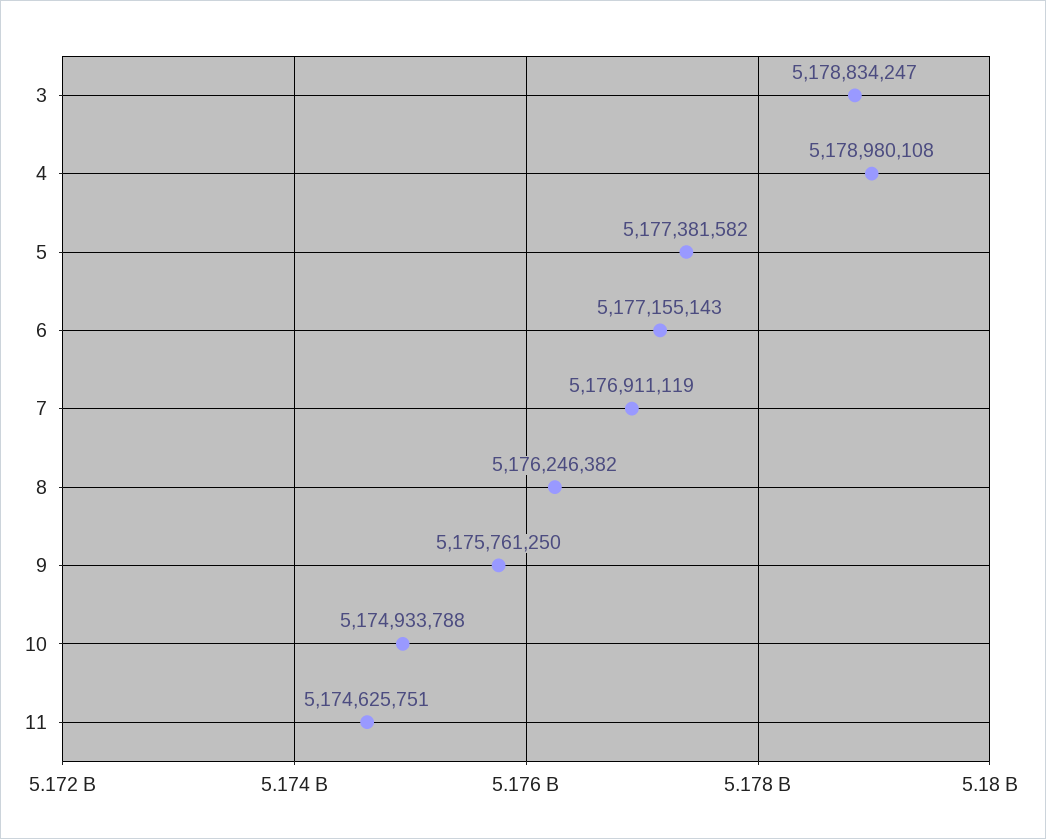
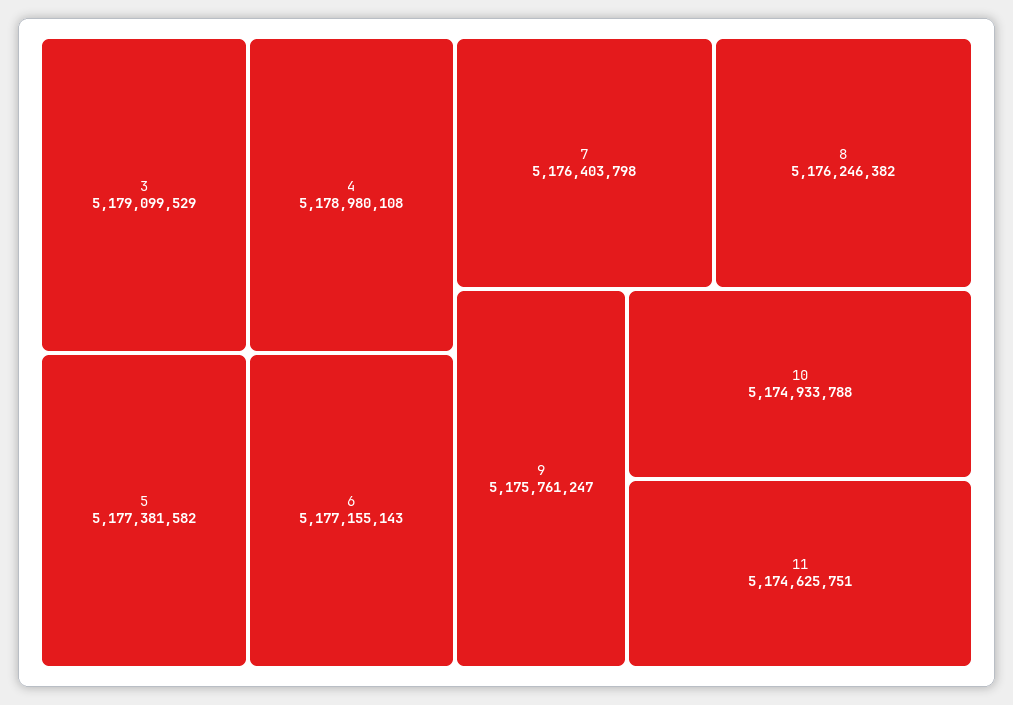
  {
-   "3": 5178834247,
+   "3": 5179099529,
    "4": 5178980108,
    "5": 5177381582,
    "6": 5177155143,
-   "7": 5176911119,
+   "7": 5176403798,
    "8": 5176246382,
-   "9": 5175761250,
+   "9": 5175761247,
    "10": 5174933788,
    "11": 5174625751
  }

